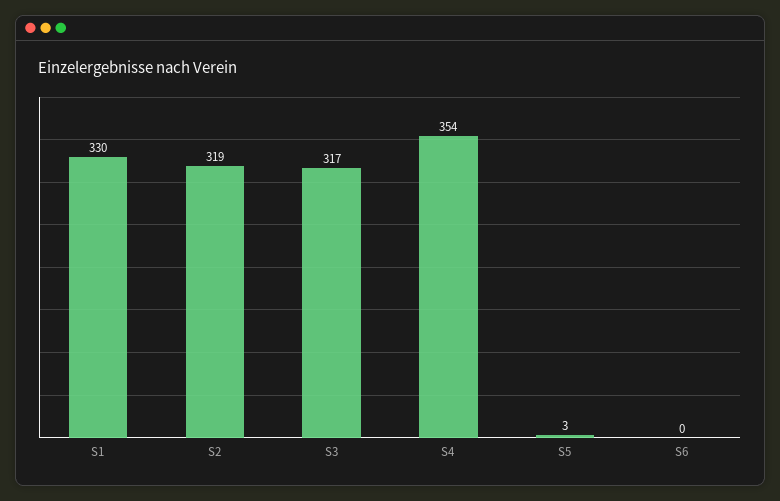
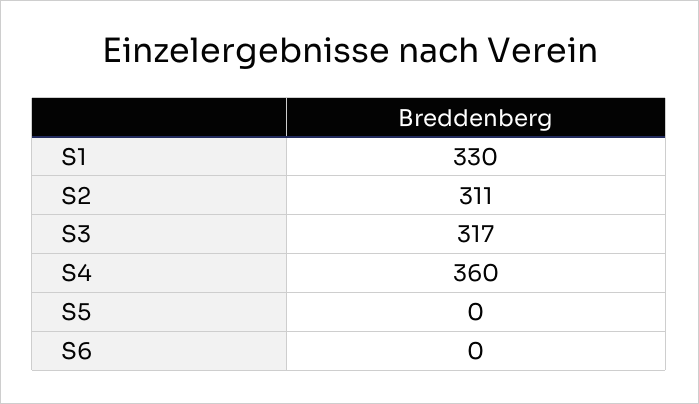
  {
    "S1": 330,
-   "S2": 319,
+   "S2": 311,
    "S3": 317,
-   "S4": 354,
+   "S4": 360,
-   "S5": 3,
+   "S5": 0,
    "S6": 0
  }

